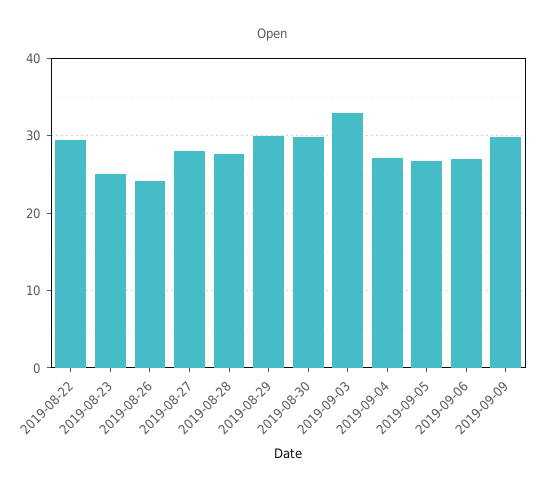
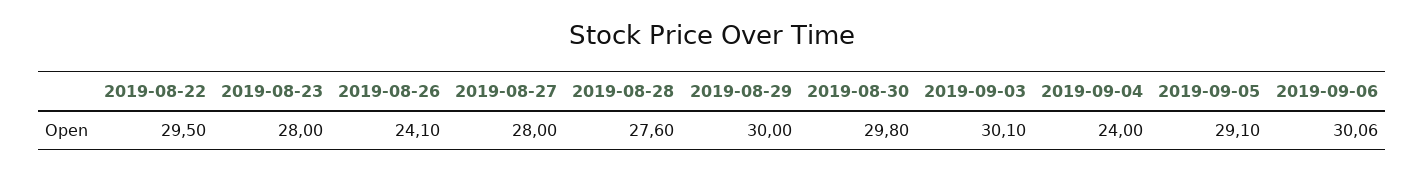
  {
    "2019-08-22": 29.5,
-   "2019-08-23": 25,
+   "2019-08-23": 28,
    "2019-08-26": 24.1,
    "2019-08-27": 28,
    "2019-08-28": 27.6,
    "2019-08-29": 30,
    "2019-08-30": 29.8,
-   "2019-09-03": 33,
+   "2019-09-03": 30.1,
-   "2019-09-04": 27,
+   "2019-09-04": 24,
-   "2019-09-05": 27,
+   "2019-09-05": 29.1,
-   "2019-09-06": 27,
+   "2019-09-06": 30.06
-   "2019-09-09": 30
  }

